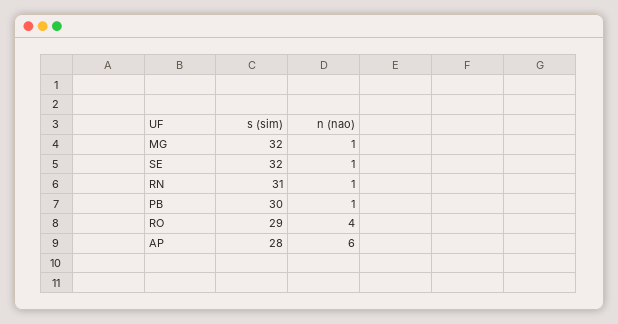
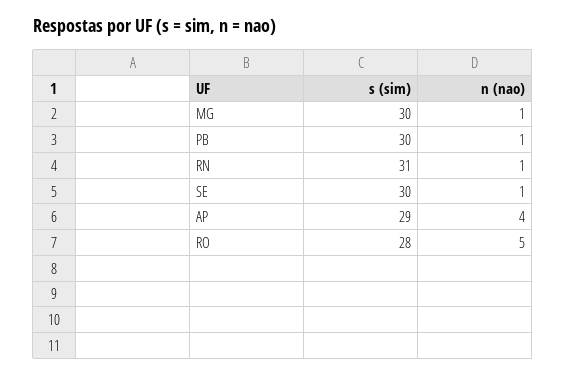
  {
    "s (sim)": {
-     "MG": 32,
+     "MG": 30,
-     "SE": 32,
+     "SE": 30,
      "RN": 31,
      "PB": 30,
-     "RO": 29,
+     "RO": 28,
-     "AP": 28
+     "AP": 29
    },
    "n (nao)": {
      "MG": 1,
      "SE": 1,
      "RN": 1,
      "PB": 1,
-     "RO": 4,
+     "RO": 5,
-     "AP": 6
+     "AP": 4
    }
  }

